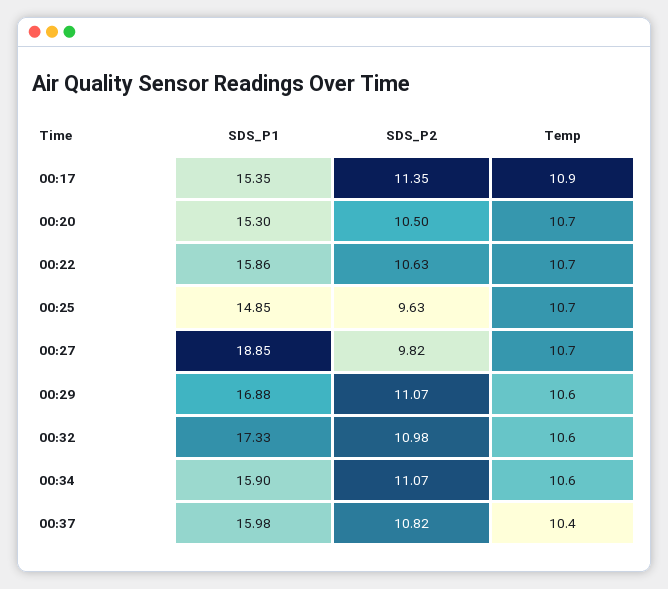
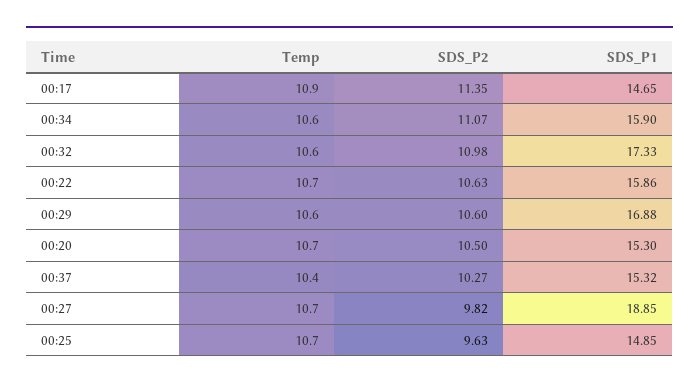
  {
    "SDS_P1": {
-     "00:17": 15.35,
+     "00:17": 14.65,
      "00:20": 15.3,
      "00:22": 15.86,
      "00:25": 14.85,
      "00:27": 18.85,
      "00:29": 16.88,
      "00:32": 17.33,
      "00:34": 15.9,
-     "00:37": 15.98
+     "00:37": 15.32
    },
    "SDS_P2": {
      "00:17": 11.35,
      "00:20": 10.5,
      "00:22": 10.63,
      "00:25": 9.63,
      "00:27": 9.82,
-     "00:29": 11.07,
+     "00:29": 10.6,
      "00:32": 10.98,
      "00:34": 11.07,
-     "00:37": 10.82
+     "00:37": 10.27
    },
    "Temp": {
      "00:17": 10.9,
      "00:20": 10.7,
      "00:22": 10.7,
      "00:25": 10.7,
      "00:27": 10.7,
      "00:29": 10.6,
      "00:32": 10.6,
      "00:34": 10.6,
      "00:37": 10.4
    }
  }

